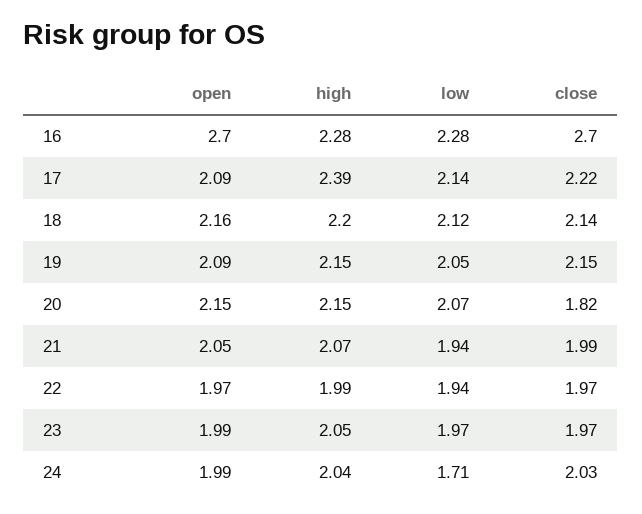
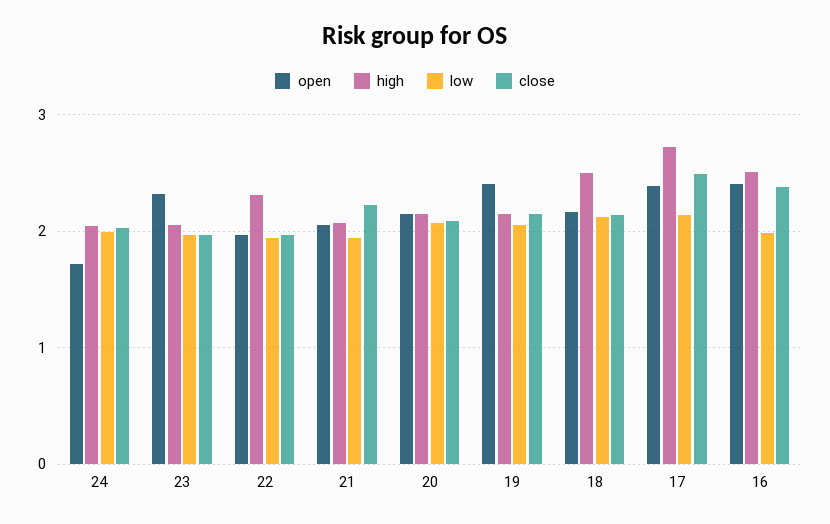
  {
    "open": {
-     "16": 2.7,
+     "16": 2.4,
-     "17": 2.09,
+     "17": 2.4,
      "18": 2.16,
-     "19": 2.09,
+     "19": 2.4,
      "20": 2.15,
      "21": 2.05,
      "22": 1.97,
-     "23": 1.99,
+     "23": 2.3,
-     "24": 1.99
+     "24": 1.7
    },
    "high": {
-     "16": 2.28,
+     "16": 2.5,
-     "17": 2.39,
+     "17": 2.7,
-     "18": 2.2,
+     "18": 2.5,
      "19": 2.15,
      "20": 2.15,
      "21": 2.07,
-     "22": 1.99,
+     "22": 2.3,
      "23": 2.05,
      "24": 2.04
    },
    "low": {
-     "16": 2.28,
+     "16": 2,
      "17": 2.14,
      "18": 2.12,
      "19": 2.05,
      "20": 2.07,
      "21": 1.94,
      "22": 1.94,
      "23": 1.97,
-     "24": 1.71
+     "24": 2
    },
    "close": {
-     "16": 2.7,
+     "16": 2.4,
-     "17": 2.22,
+     "17": 2.5,
      "18": 2.14,
      "19": 2.15,
-     "20": 1.82,
+     "20": 2.1,
-     "21": 1.99,
+     "21": 2.2,
      "22": 1.97,
      "23": 1.97,
      "24": 2.03
    }
  }

